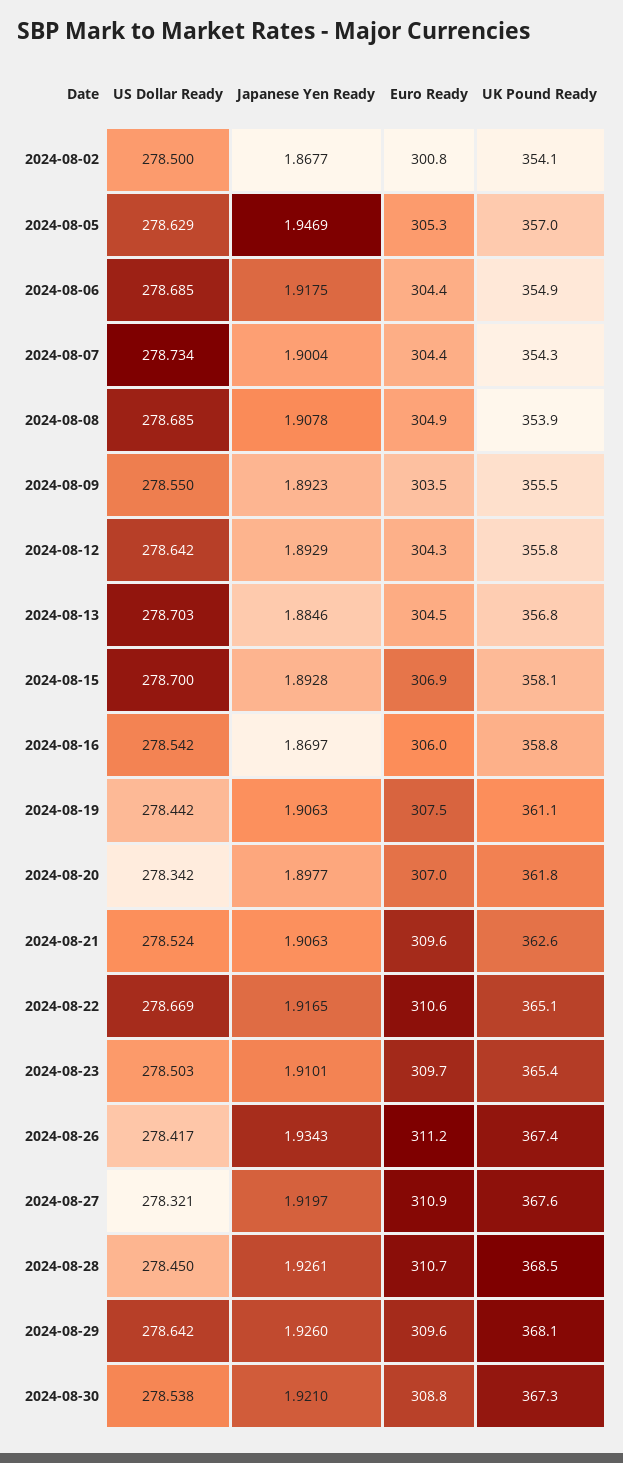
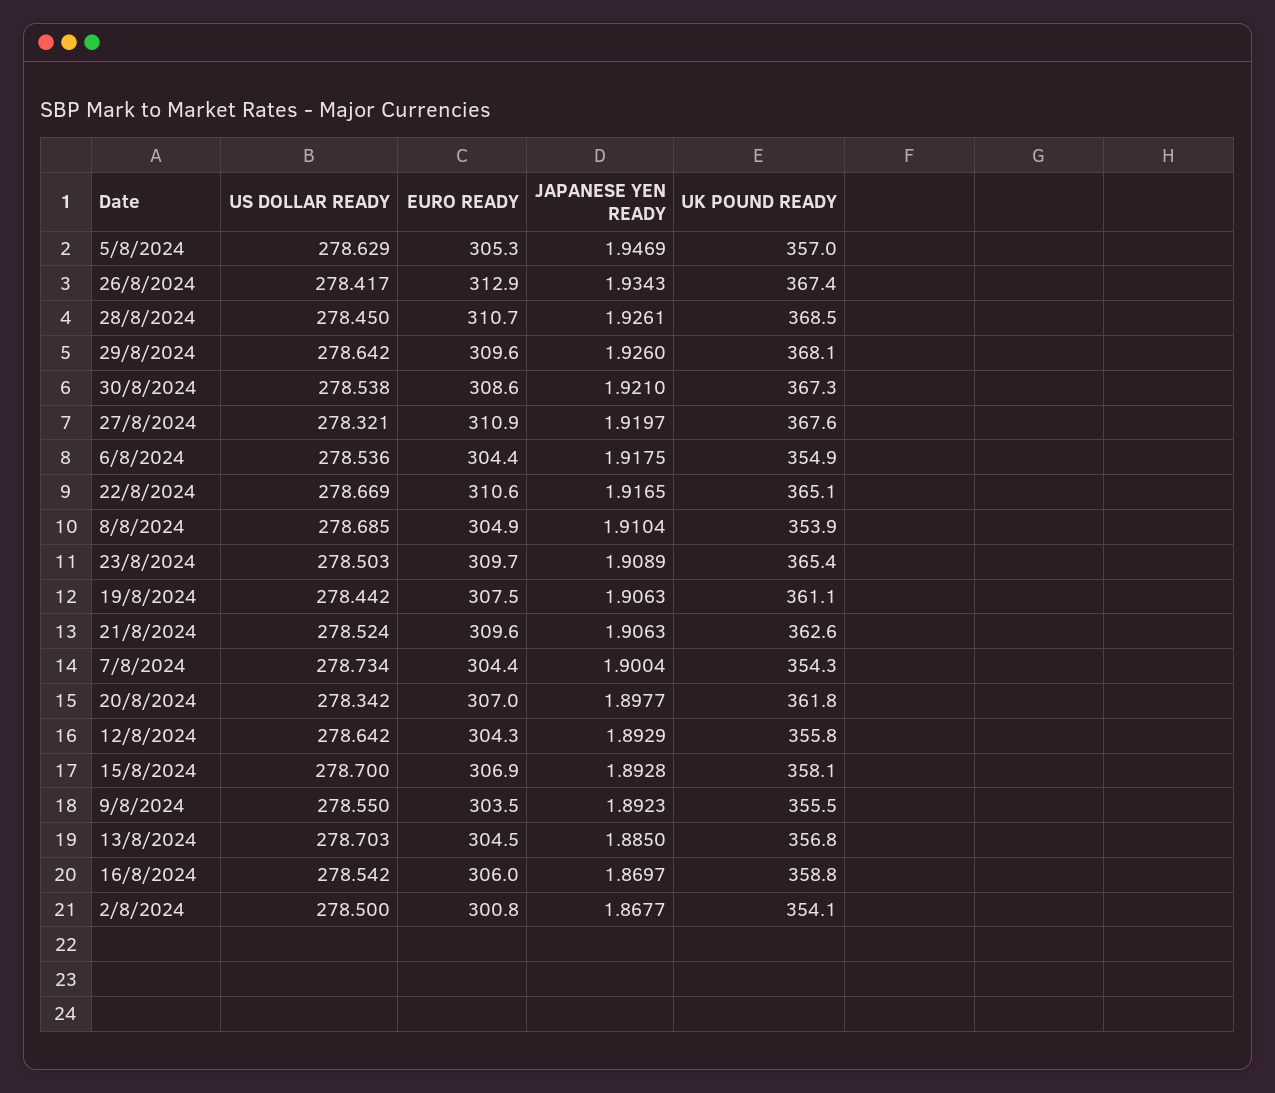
  {
    "US Dollar Ready": {
      "2024-08-02": 278.5,
      "2024-08-05": 278.629,
-     "2024-08-06": 278.685,
+     "2024-08-06": 278.536,
      "2024-08-07": 278.734,
      "2024-08-08": 278.685,
      "2024-08-09": 278.55,
      "2024-08-12": 278.642,
      "2024-08-13": 278.703,
      "2024-08-15": 278.7,
      "2024-08-16": 278.542,
      "2024-08-19": 278.442,
      "2024-08-20": 278.342,
      "2024-08-21": 278.524,
      "2024-08-22": 278.669,
      "2024-08-23": 278.503,
      "2024-08-26": 278.417,
      "2024-08-27": 278.321,
      "2024-08-28": 278.45,
      "2024-08-29": 278.642,
      "2024-08-30": 278.538
    },
    "Japanese Yen Ready": {
      "2024-08-02": 1.8677,
      "2024-08-05": 1.9469,
      "2024-08-06": 1.9175,
      "2024-08-07": 1.9004,
-     "2024-08-08": 1.9078,
+     "2024-08-08": 1.9104,
      "2024-08-09": 1.8923,
      "2024-08-12": 1.8929,
-     "2024-08-13": 1.8846,
+     "2024-08-13": 1.885,
      "2024-08-15": 1.8928,
      "2024-08-16": 1.8697,
      "2024-08-19": 1.9063,
      "2024-08-20": 1.8977,
      "2024-08-21": 1.9063,
      "2024-08-22": 1.9165,
-     "2024-08-23": 1.9101,
+     "2024-08-23": 1.9089,
      "2024-08-26": 1.9343,
      "2024-08-27": 1.9197,
      "2024-08-28": 1.9261,
      "2024-08-29": 1.926,
      "2024-08-30": 1.921
    },
    "Euro Ready": {
      "2024-08-02": 300.8,
      "2024-08-05": 305.3,
      "2024-08-06": 304.4,
      "2024-08-07": 304.4,
      "2024-08-08": 304.9,
      "2024-08-09": 303.5,
      "2024-08-12": 304.3,
      "2024-08-13": 304.5,
      "2024-08-15": 306.9,
      "2024-08-16": 306,
      "2024-08-19": 307.5,
      "2024-08-20": 307,
      "2024-08-21": 309.6,
      "2024-08-22": 310.6,
      "2024-08-23": 309.7,
-     "2024-08-26": 311.2,
+     "2024-08-26": 312.9,
      "2024-08-27": 310.9,
      "2024-08-28": 310.7,
      "2024-08-29": 309.6,
-     "2024-08-30": 308.8
+     "2024-08-30": 308.6
    },
    "UK Pound Ready": {
      "2024-08-02": 354.1,
      "2024-08-05": 357,
      "2024-08-06": 354.9,
      "2024-08-07": 354.3,
      "2024-08-08": 353.9,
      "2024-08-09": 355.5,
      "2024-08-12": 355.8,
      "2024-08-13": 356.8,
      "2024-08-15": 358.1,
      "2024-08-16": 358.8,
      "2024-08-19": 361.1,
      "2024-08-20": 361.8,
      "2024-08-21": 362.6,
      "2024-08-22": 365.1,
      "2024-08-23": 365.4,
      "2024-08-26": 367.4,
      "2024-08-27": 367.6,
      "2024-08-28": 368.5,
      "2024-08-29": 368.1,
      "2024-08-30": 367.3
    }
  }

